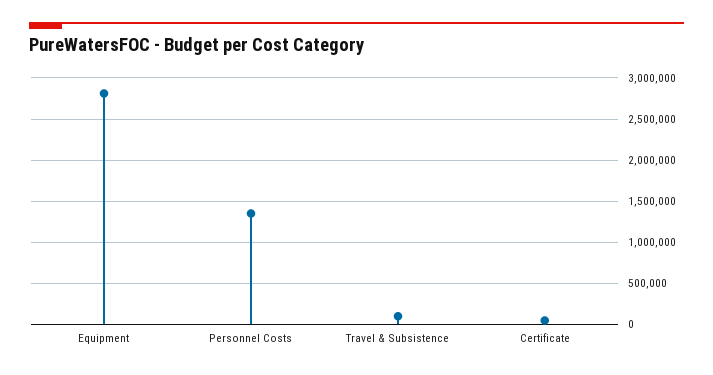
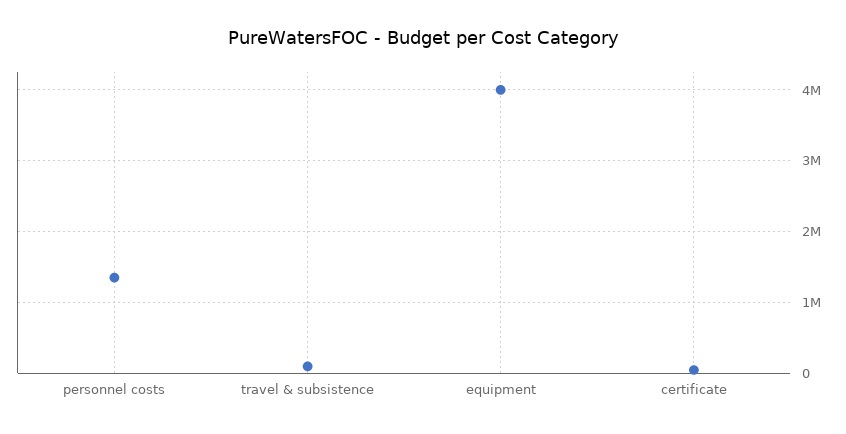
  {
-   "Equipment": 2800000,
+   "Equipment": 4000000,
    "Personnel Costs": 1300000,
    "Travel & Subsistence": 100000,
    "Certificate": 0
  }

